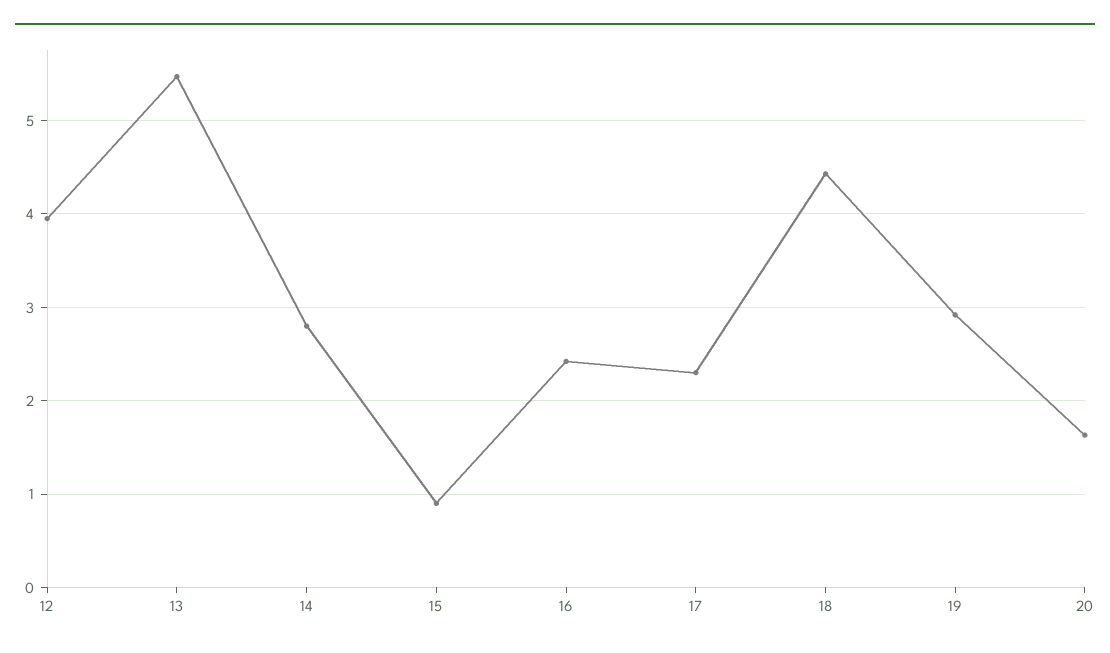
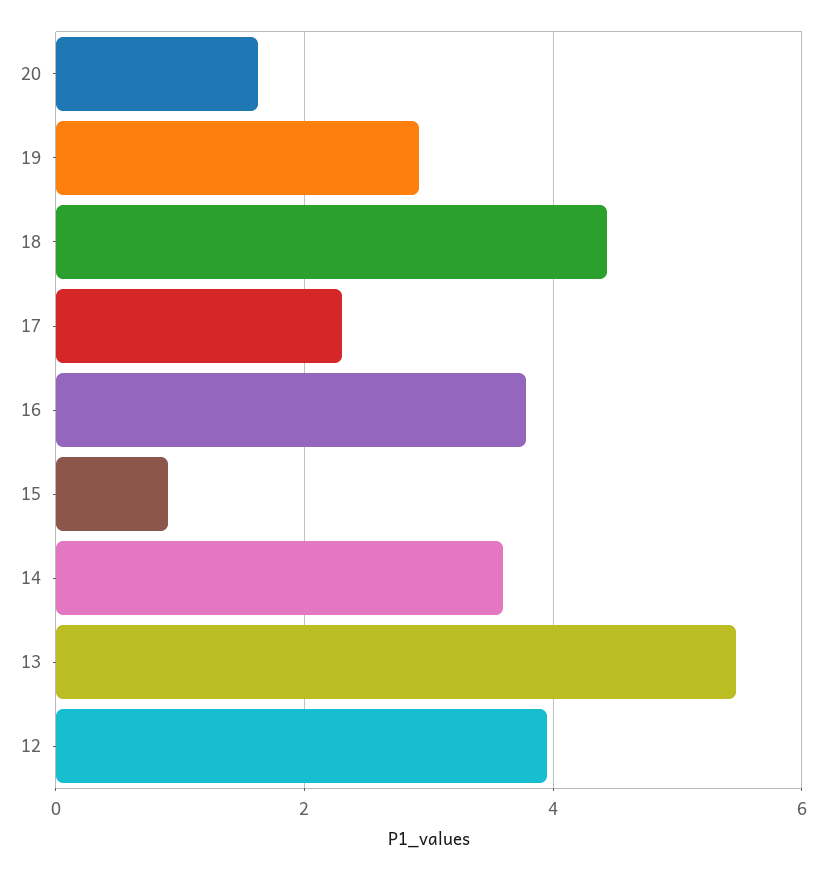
  {
    "12": 4,
    "13": 5.5,
-   "14": 2.8,
+   "14": 3.6,
    "15": 0.9,
-   "16": 2.4,
+   "16": 3.8,
    "17": 2.3,
    "18": 4.4,
    "19": 2.9,
    "20": 1.6
  }

